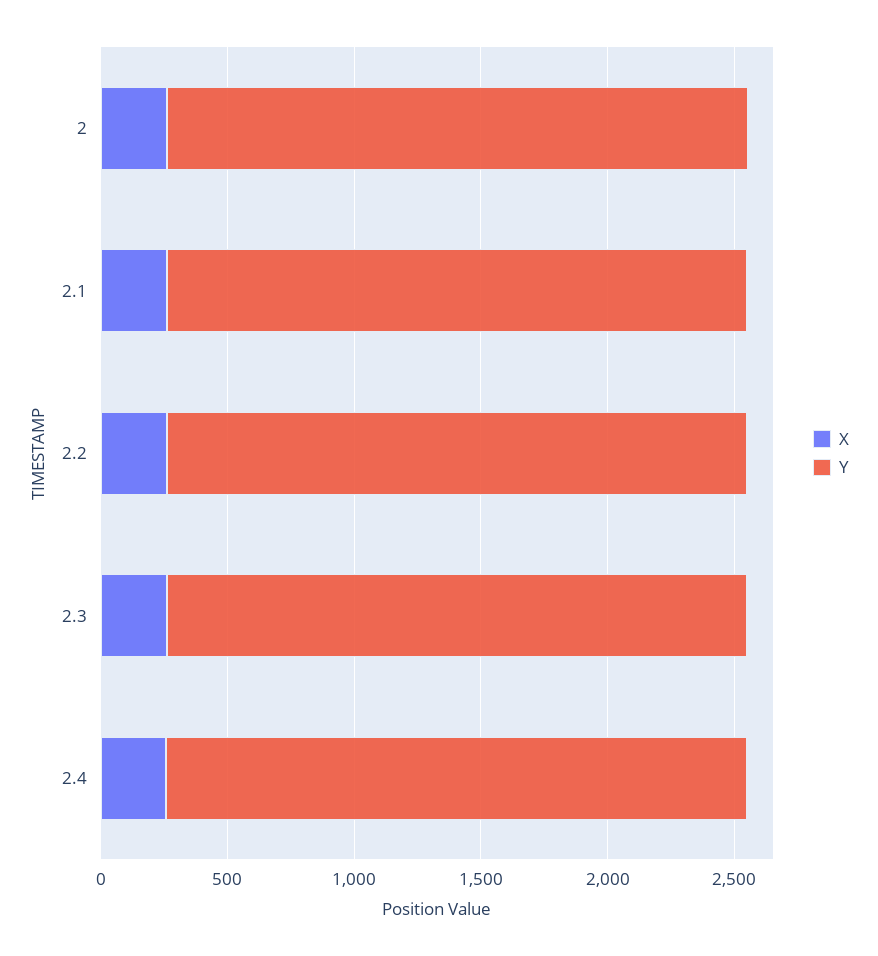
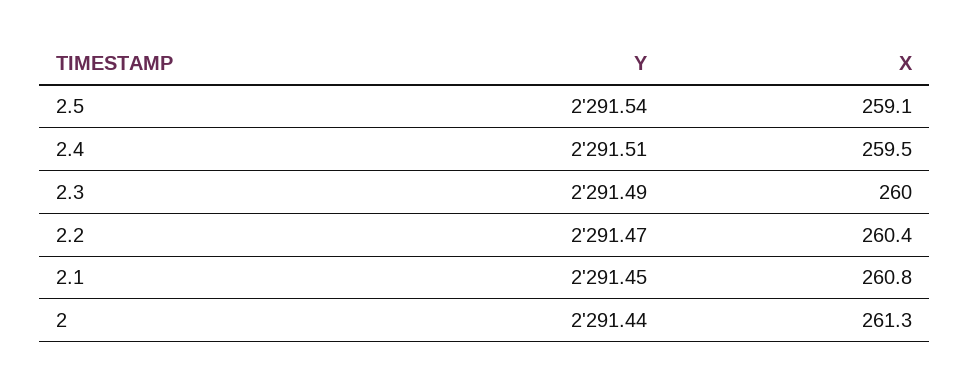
  {
    "X": {
      "2": 261.3,
      "2.1": 260.8,
      "2.2": 260.4,
      "2.3": 260,
-     "2.4": 259.5
+     "2.4": 259.5,
+     "2.5": 259.1
    },
    "Y": {
      "2": 2291.44,
      "2.1": 2291.45,
      "2.2": 2291.47,
      "2.3": 2291.49,
-     "2.4": 2291.51
+     "2.4": 2291.51,
+     "2.5": 2291.54
    }
  }

